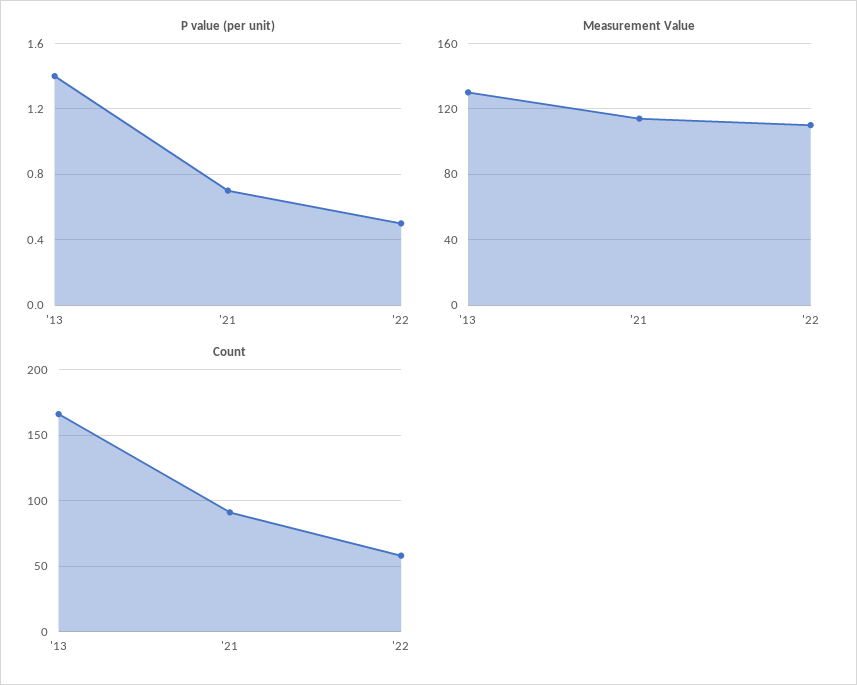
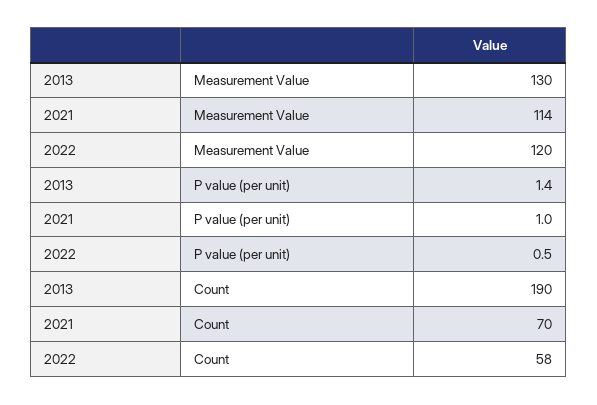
  {
    "P value (per unit)": {
      "'13": 1.4,
-     "'21": 0.7,
+     "'21": 1,
      "'22": 0.5
    },
    "Measurement Value": {
      "'13": 130,
      "'21": 114,
-     "'22": 110
+     "'22": 120
    },
    "Count": {
-     "'13": 165,
+     "'13": 190,
-     "'21": 90,
+     "'21": 70,
      "'22": 58
    }
  }

